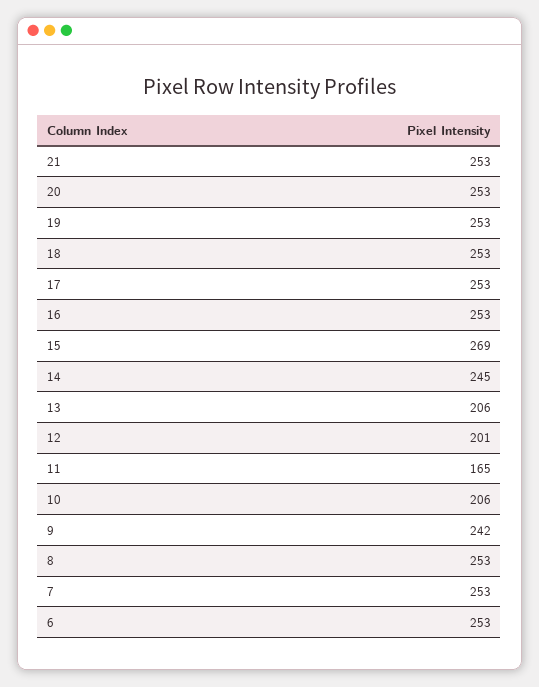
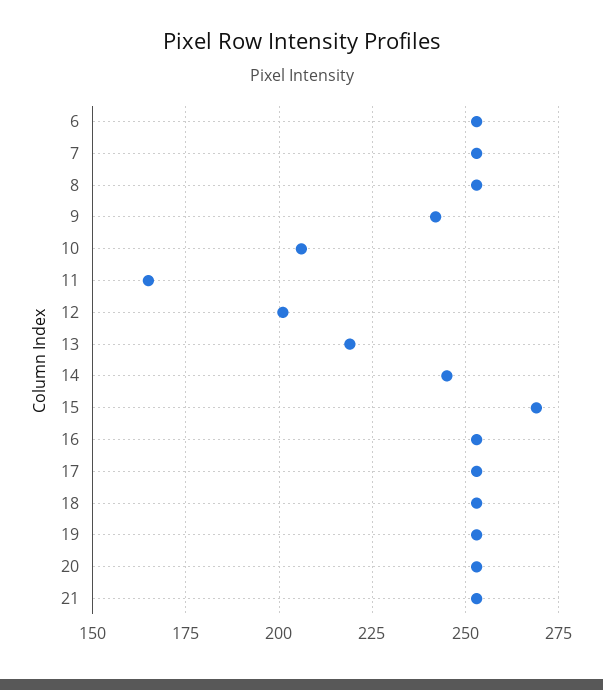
  {
    "21": 253,
    "20": 253,
    "19": 253,
    "18": 253,
    "17": 253,
    "16": 253,
    "15": 269,
    "14": 245,
-   "13": 206,
+   "13": 220,
    "12": 201,
    "11": 165,
    "10": 206,
    "9": 242,
    "8": 253,
    "7": 253,
    "6": 253
  }

